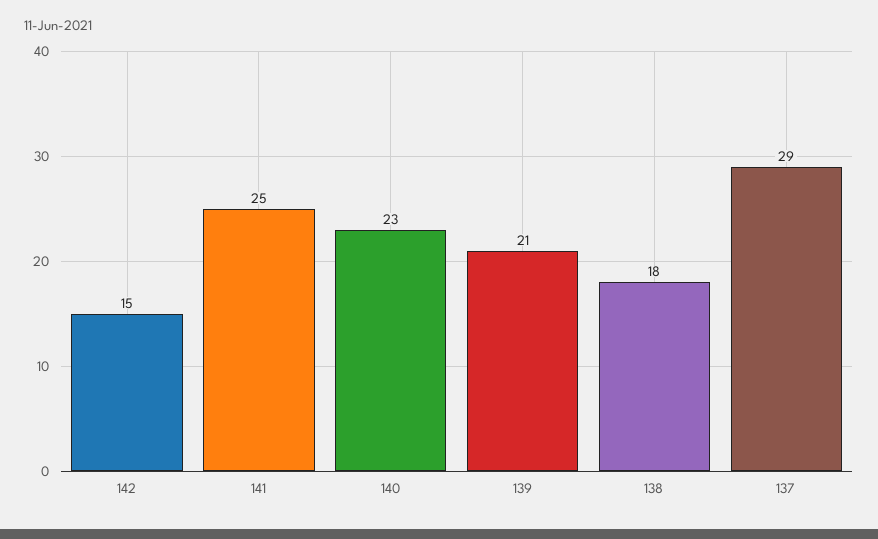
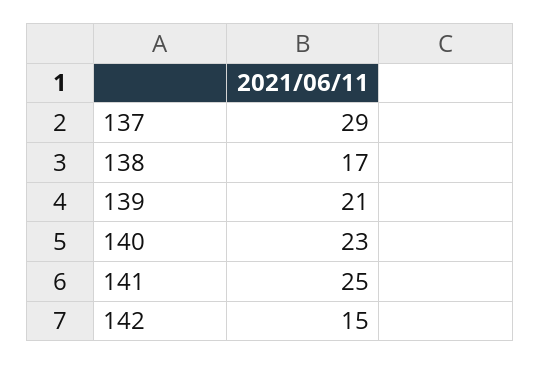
  {
    "142": 15,
    "141": 25,
    "140": 23,
    "139": 21,
-   "138": 18,
+   "138": 17,
    "137": 29
  }

